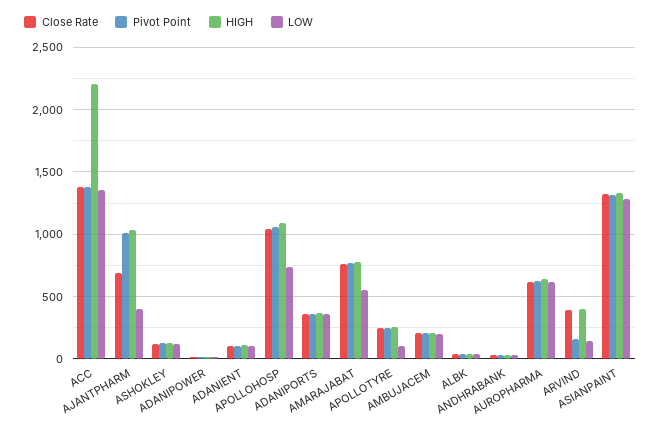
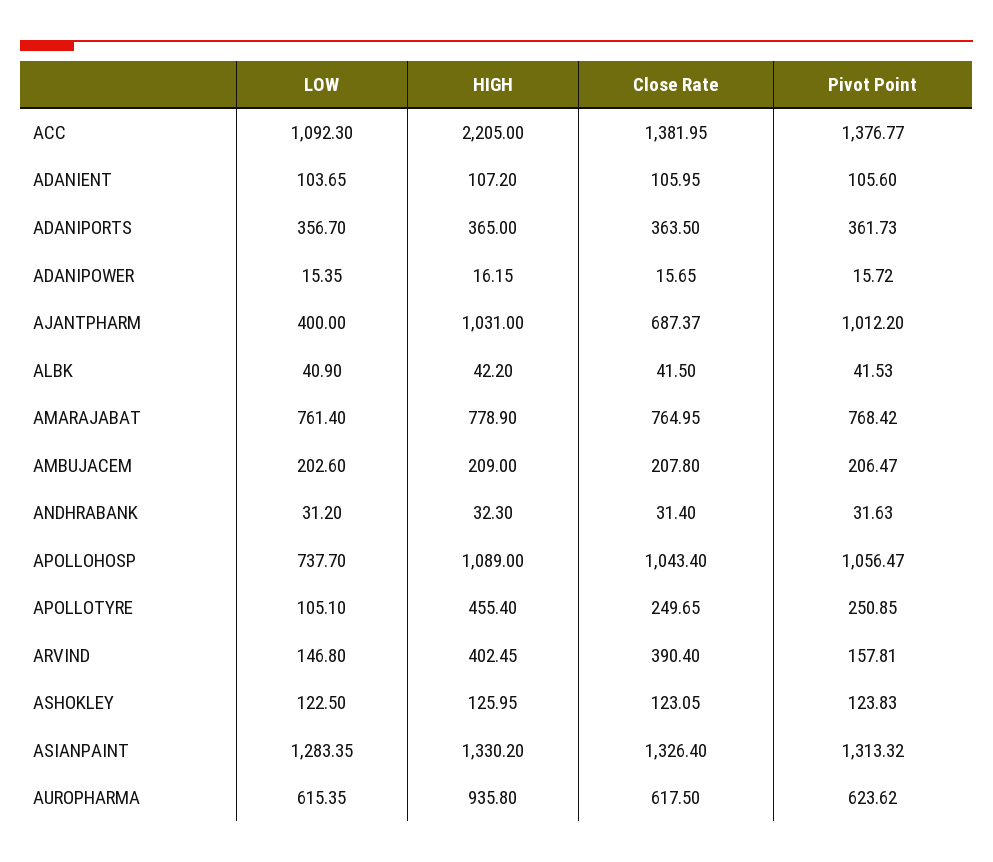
  {
    "Close Rate": {
      "ACC": 1381.95,
      "AJANTPHARM": 687.37,
      "ASHOKLEY": 123.05,
      "ADANIPOWER": 15.65,
      "ADANIENT": 105.95,
      "APOLLOHOSP": 1043.4,
      "ADANIPORTS": 363.5,
      "AMARAJABAT": 764.95,
      "APOLLOTYRE": 249.65,
      "AMBUJACEM": 207.8,
      "ALBK": 41.5,
      "ANDHRABANK": 31.4,
      "AUROPHARMA": 617.5,
      "ARVIND": 390.4,
      "ASIANPAINT": 1326.4
    },
    "Pivot Point": {
      "ACC": 1376.77,
      "AJANTPHARM": 1012.2,
      "ASHOKLEY": 123.83,
      "ADANIPOWER": 15.72,
      "ADANIENT": 105.6,
      "APOLLOHOSP": 1056.47,
      "ADANIPORTS": 361.73,
      "AMARAJABAT": 768.42,
      "APOLLOTYRE": 250.85,
      "AMBUJACEM": 206.47,
      "ALBK": 41.53,
      "ANDHRABANK": 31.63,
      "AUROPHARMA": 623.62,
      "ARVIND": 157.81,
      "ASIANPAINT": 1313.32
    },
    "HIGH": {
      "ACC": 2205,
      "AJANTPHARM": 1031,
      "ASHOKLEY": 125.95,
      "ADANIPOWER": 16.15,
      "ADANIENT": 107.2,
      "APOLLOHOSP": 1089,
      "ADANIPORTS": 365,
      "AMARAJABAT": 778.9,
-     "APOLLOTYRE": 250,
+     "APOLLOTYRE": 455.4,
      "AMBUJACEM": 209,
      "ALBK": 42.2,
      "ANDHRABANK": 32.3,
-     "AUROPHARMA": 650,
+     "AUROPHARMA": 935.8,
      "ARVIND": 402.45,
      "ASIANPAINT": 1330.2
    },
    "LOW": {
-     "ACC": 1350,
+     "ACC": 1092.3,
      "AJANTPHARM": 400,
      "ASHOKLEY": 122.5,
      "ADANIPOWER": 15.35,
      "ADANIENT": 103.65,
      "APOLLOHOSP": 737.7,
      "ADANIPORTS": 356.7,
-     "AMARAJABAT": 550,
+     "AMARAJABAT": 761.4,
      "APOLLOTYRE": 105.1,
      "AMBUJACEM": 202.6,
      "ALBK": 40.9,
      "ANDHRABANK": 31.2,
      "AUROPHARMA": 615.35,
      "ARVIND": 146.8,
      "ASIANPAINT": 1283.35
    }
  }

